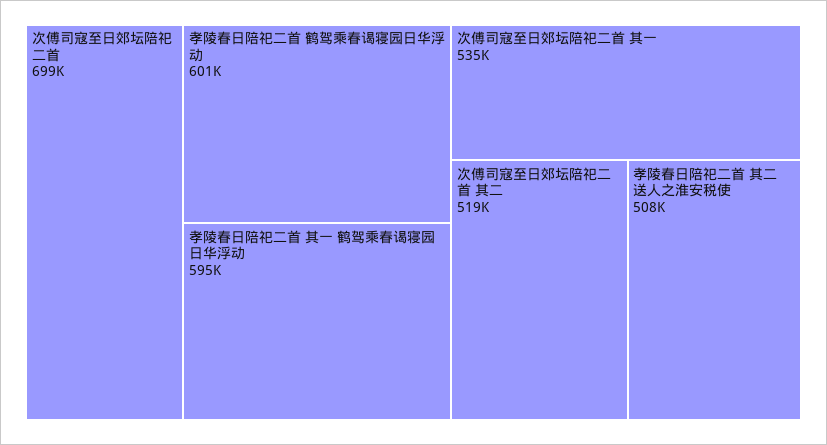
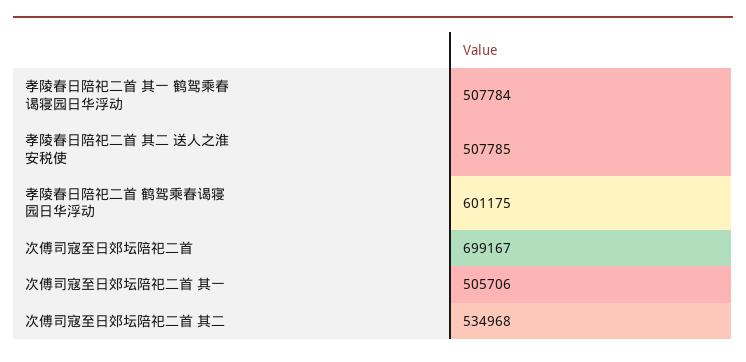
  {
    "次傅司寇至日郊坛陪祀二首": 699167,
    "孝陵春日陪祀二首 鹤驾乘春谒寝园日华浮动": 601175,
-   "孝陵春日陪祀二首 其一 鹤驾乘春谒寝园日华浮动": 595000,
+   "孝陵春日陪祀二首 其一 鹤驾乘春谒寝园日华浮动": 507784,
-   "次傅司寇至日郊坛陪祀二首 其一": 535000,
+   "次傅司寇至日郊坛陪祀二首 其一": 505706,
-   "次傅司寇至日郊坛陪祀二首 其二": 519000,
+   "次傅司寇至日郊坛陪祀二首 其二": 534968,
    "孝陵春日陪祀二首 其二 送人之淮安税使": 507785
  }

